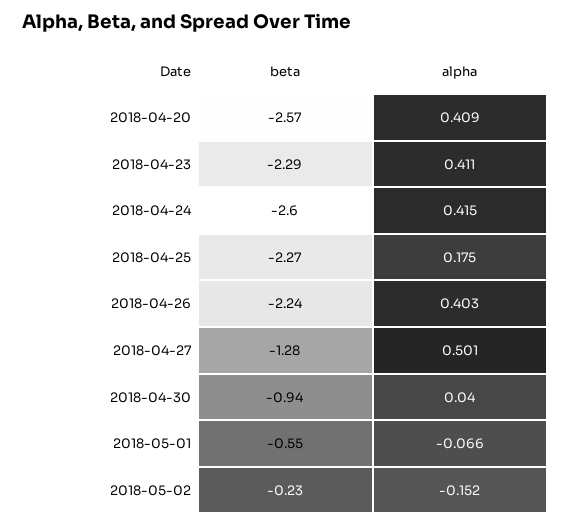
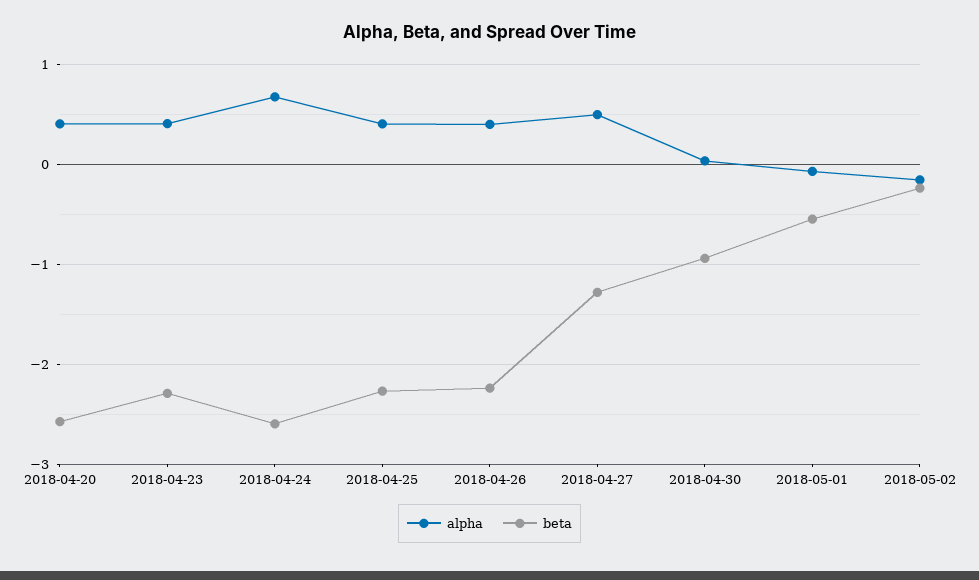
  {
    "beta": {
      "2018-04-20": -2.57,
      "2018-04-23": -2.29,
      "2018-04-24": -2.6,
      "2018-04-25": -2.27,
      "2018-04-26": -2.24,
      "2018-04-27": -1.28,
      "2018-04-30": -0.94,
      "2018-05-01": -0.55,
      "2018-05-02": -0.23
    },
    "alpha": {
      "2018-04-20": 0.409,
      "2018-04-23": 0.411,
-     "2018-04-24": 0.415,
+     "2018-04-24": 0.7,
-     "2018-04-25": 0.175,
+     "2018-04-25": 0.4,
      "2018-04-26": 0.403,
      "2018-04-27": 0.501,
      "2018-04-30": 0.04,
      "2018-05-01": -0.066,
      "2018-05-02": -0.152
    }
  }

